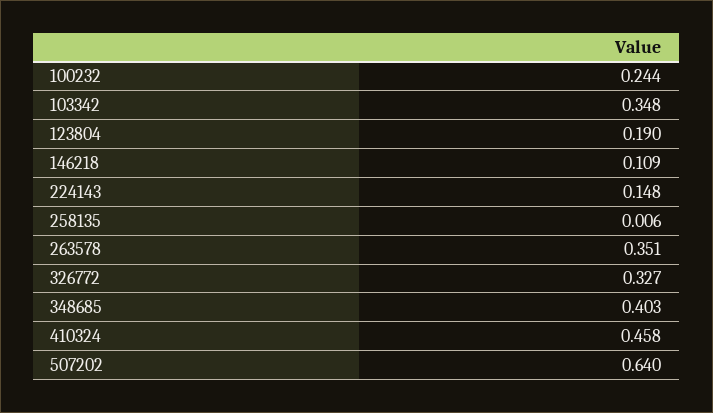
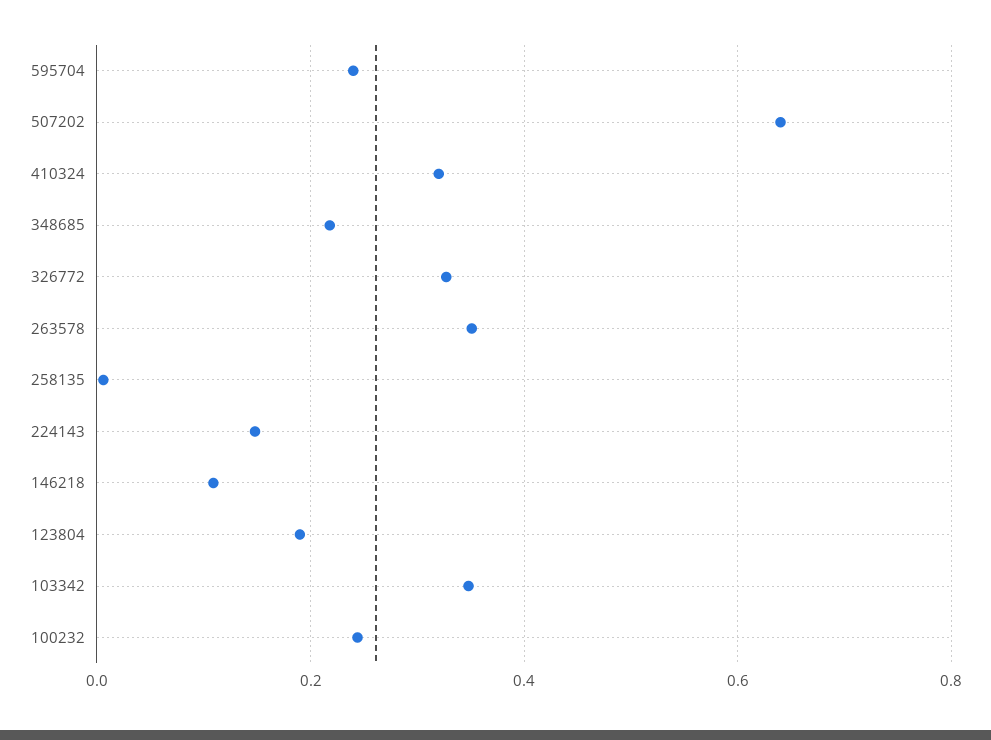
  {
    "100232": 0.244,
    "103342": 0.348,
    "123804": 0.19,
    "146218": 0.109,
    "224143": 0.148,
    "258135": 0.006,
    "263578": 0.351,
    "326772": 0.327,
-   "348685": 0.403,
+   "348685": 0.22,
-   "410324": 0.458,
+   "410324": 0.32,
-   "507202": 0.64
+   "507202": 0.64,
+   "595704": 0.24
  }

